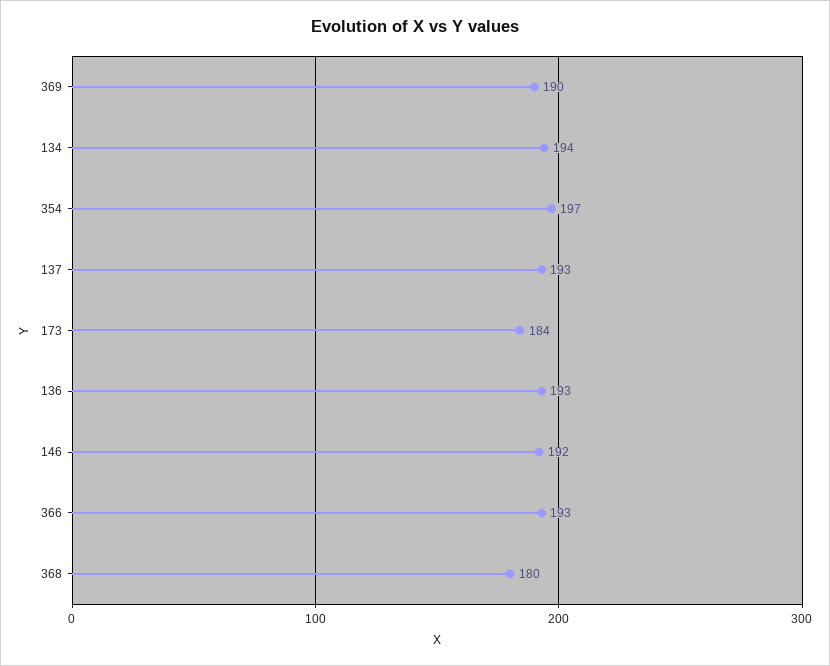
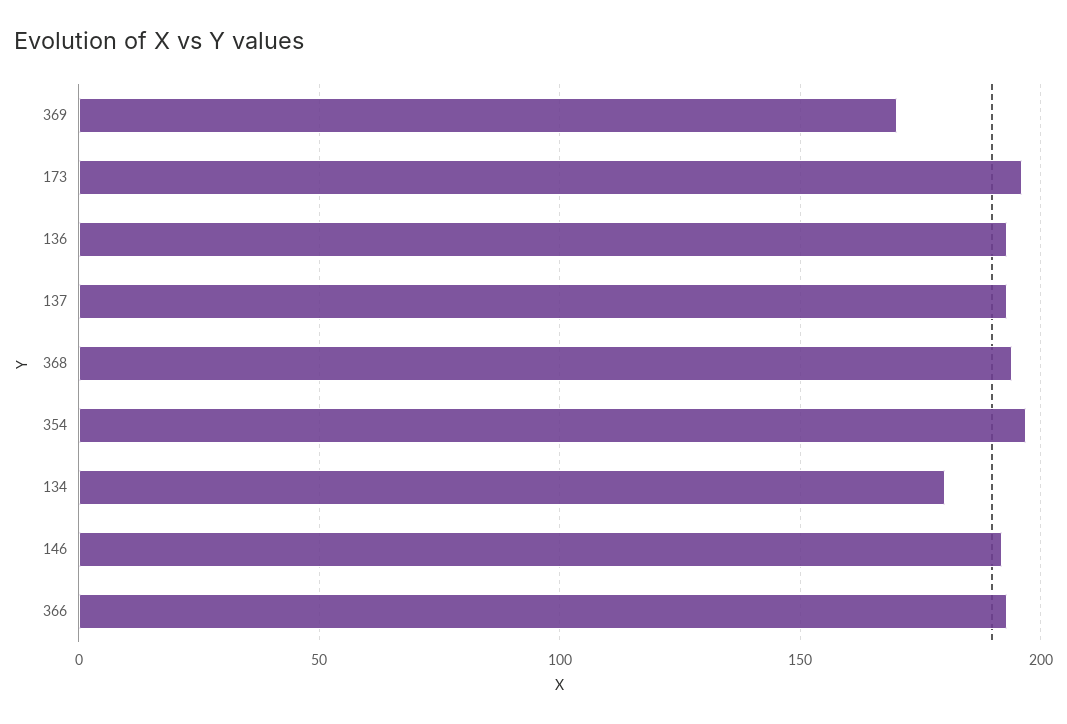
  {
-   "369": 190,
+   "369": 170,
-   "134": 194,
+   "134": 180,
    "354": 197,
    "137": 193,
-   "173": 184,
+   "173": 195,
    "136": 193,
    "146": 192,
    "366": 193,
-   "368": 180
+   "368": 195
  }

